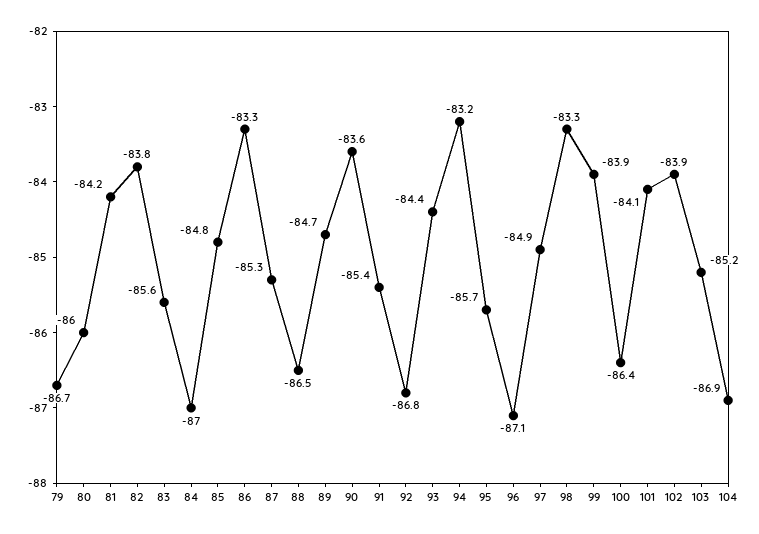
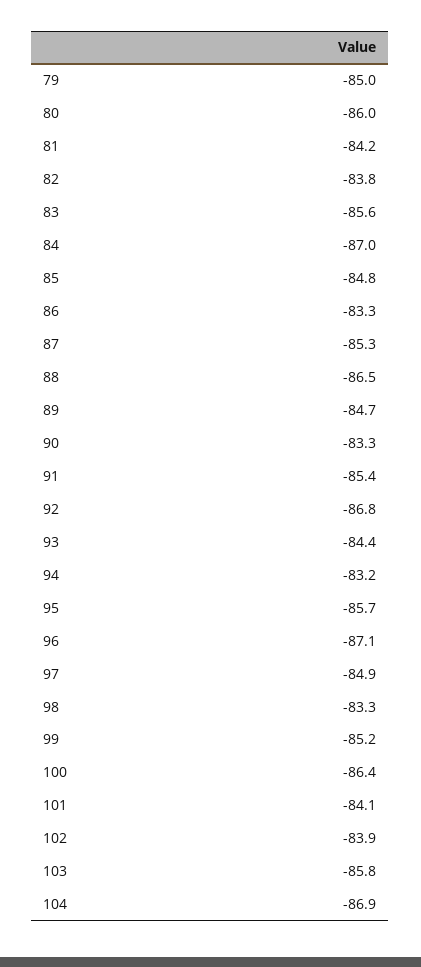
  {
-   "79": -86.7,
+   "79": -85,
    "80": -86,
    "81": -84.2,
    "82": -83.8,
    "83": -85.6,
    "84": -87,
    "85": -84.8,
    "86": -83.3,
    "87": -85.3,
    "88": -86.5,
    "89": -84.7,
-   "90": -83.6,
+   "90": -83.3,
    "91": -85.4,
    "92": -86.8,
    "93": -84.4,
    "94": -83.2,
    "95": -85.7,
    "96": -87.1,
    "97": -84.9,
    "98": -83.3,
-   "99": -83.9,
+   "99": -85.2,
    "100": -86.4,
    "101": -84.1,
    "102": -83.9,
-   "103": -85.2,
+   "103": -85.8,
    "104": -86.9
  }

